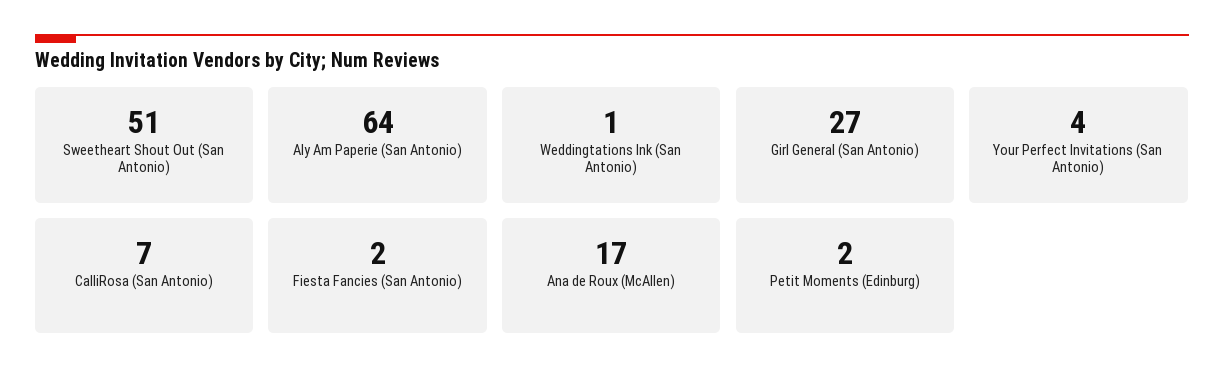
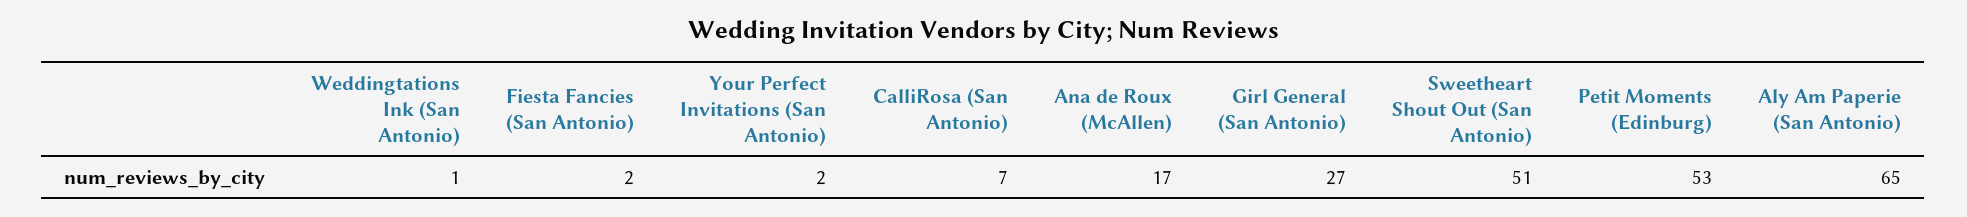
  {
    "Sweetheart Shout Out (San Antonio)": 51,
-   "Aly Am Paperie (San Antonio)": 64,
+   "Aly Am Paperie (San Antonio)": 65,
    "Weddingtations Ink (San Antonio)": 1,
    "Girl General (San Antonio)": 27,
-   "Your Perfect Invitations (San Antonio)": 4,
+   "Your Perfect Invitations (San Antonio)": 2,
    "CalliRosa (San Antonio)": 7,
    "Fiesta Fancies (San Antonio)": 2,
    "Ana de Roux (McAllen)": 17,
-   "Petit Moments (Edinburg)": 2
+   "Petit Moments (Edinburg)": 53
  }

